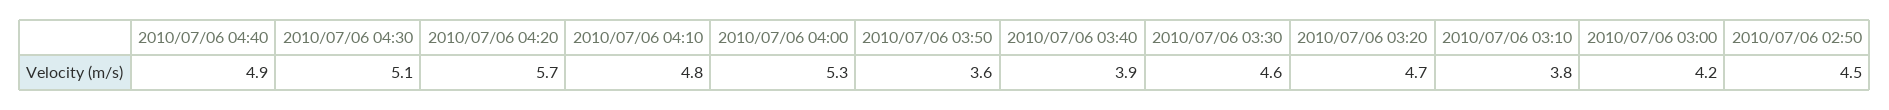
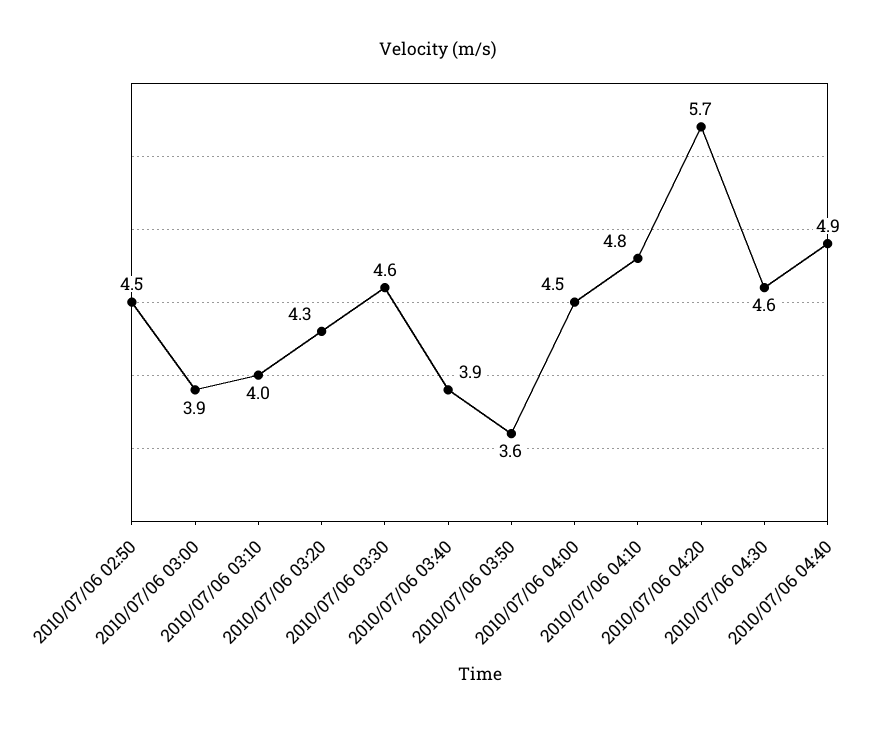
  {
    "2010/07/06 04:40": 4.9,
-   "2010/07/06 04:30": 5.1,
+   "2010/07/06 04:30": 4.6,
    "2010/07/06 04:20": 5.7,
    "2010/07/06 04:10": 4.8,
-   "2010/07/06 04:00": 5.3,
+   "2010/07/06 04:00": 4.5,
    "2010/07/06 03:50": 3.6,
    "2010/07/06 03:40": 3.9,
    "2010/07/06 03:30": 4.6,
-   "2010/07/06 03:20": 4.7,
+   "2010/07/06 03:20": 4.3,
-   "2010/07/06 03:10": 3.8,
+   "2010/07/06 03:10": 4,
-   "2010/07/06 03:00": 4.2,
+   "2010/07/06 03:00": 3.9,
    "2010/07/06 02:50": 4.5
  }

